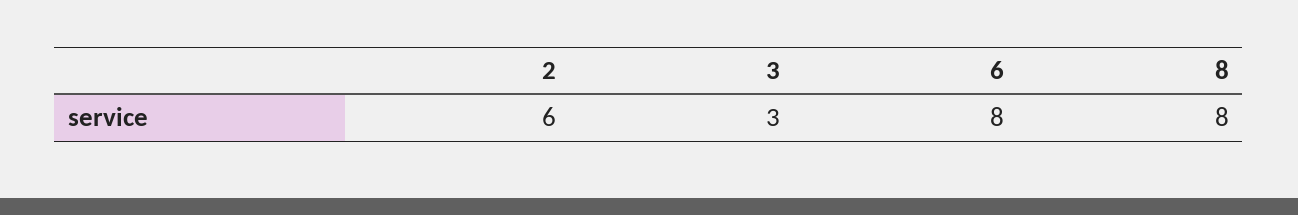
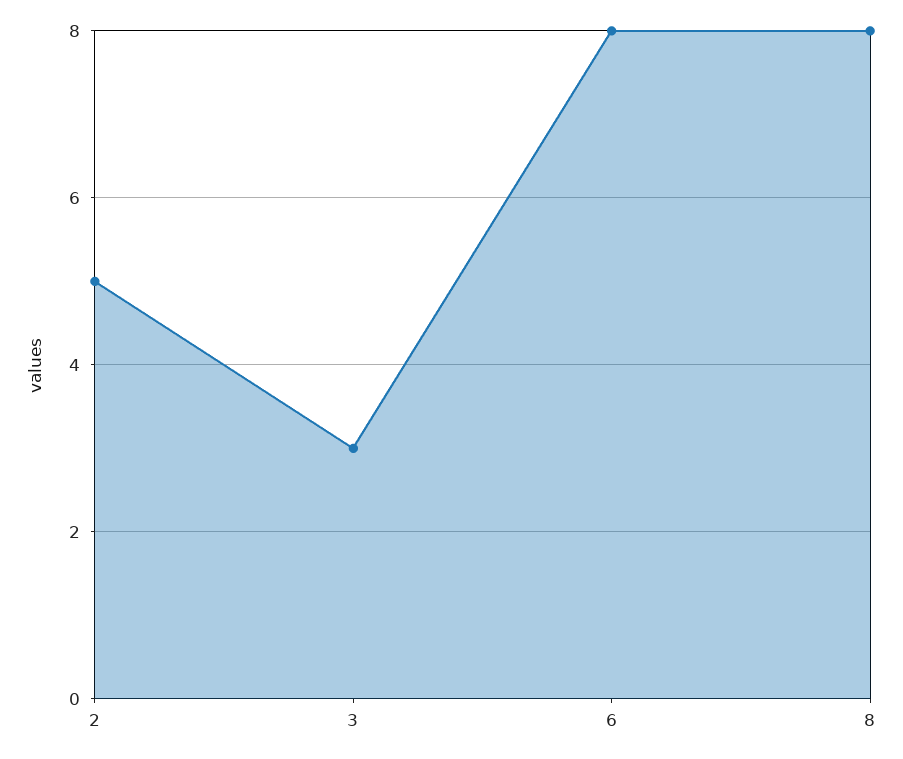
  {
-   "2": 6,
+   "2": 5,
    "3": 3,
    "6": 8,
    "8": 8
  }

